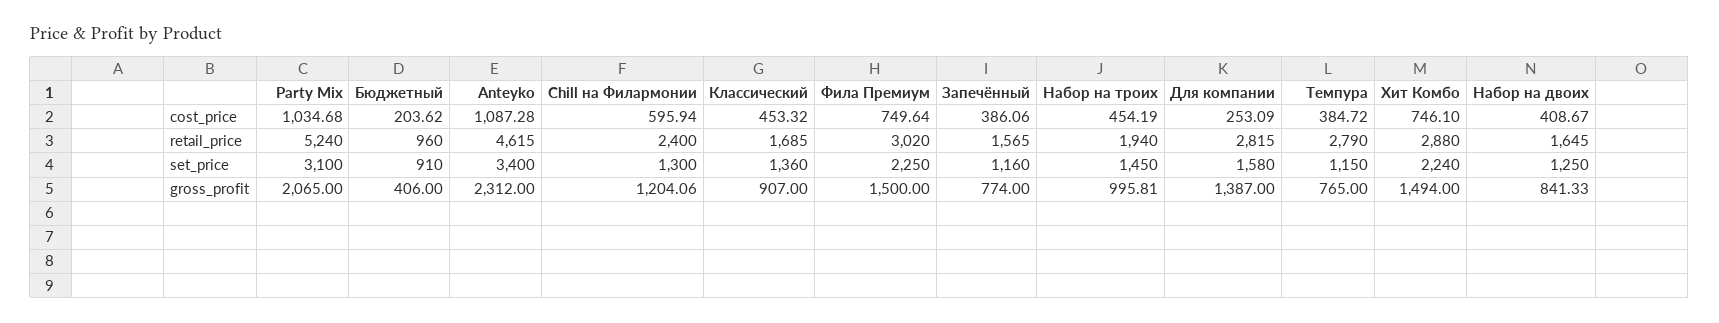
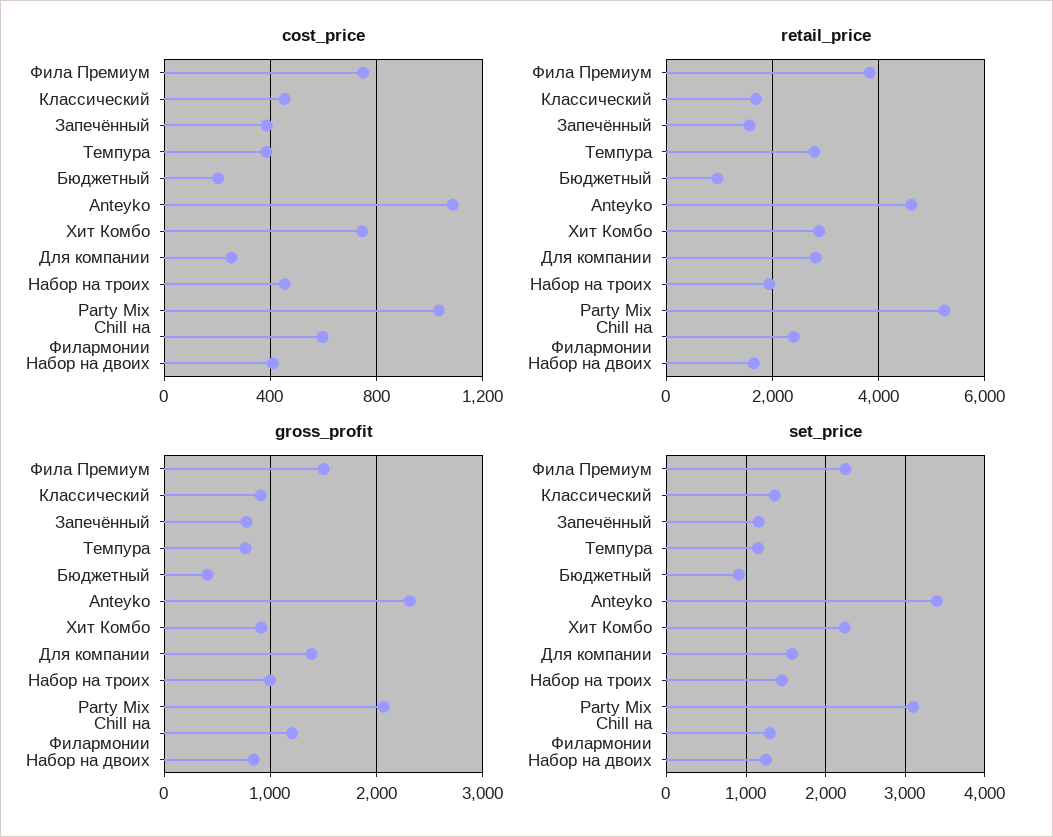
  {
    "cost_price": {
      "Party Mix": 1034.68,
      "Бюджетный": 203.62,
      "Anteyko": 1087.28,
      "Chill на Филармонии": 595.94,
      "Классический": 453.32,
      "Фила Премиум": 749.64,
      "Запечённый": 386.06,
      "Набор на троих": 454.19,
      "Для компании": 253.09,
      "Темпура": 384.72,
      "Хит Комбо": 746.1,
      "Набор на двоих": 408.67
    },
    "retail_price": {
      "Party Mix": 5240,
      "Бюджетный": 960,
      "Anteyko": 4615,
      "Chill на Филармонии": 2400,
      "Классический": 1685,
-     "Фила Премиум": 3020,
+     "Фила Премиум": 3800,
      "Запечённый": 1565,
      "Набор на троих": 1940,
      "Для компании": 2815,
      "Темпура": 2790,
      "Хит Комбо": 2880,
      "Набор на двоих": 1645
    },
    "set_price": {
      "Party Mix": 3100,
      "Бюджетный": 910,
      "Anteyko": 3400,
      "Chill на Филармонии": 1300,
      "Классический": 1360,
      "Фила Премиум": 2250,
      "Запечённый": 1160,
      "Набор на троих": 1450,
      "Для компании": 1580,
      "Темпура": 1150,
      "Хит Комбо": 2240,
      "Набор на двоих": 1250
    },
    "gross_profit": {
      "Party Mix": 2065,
      "Бюджетный": 406,
      "Anteyko": 2312,
      "Chill на Филармонии": 1204.06,
      "Классический": 907,
      "Фила Премиум": 1500,
      "Запечённый": 774,
      "Набор на троих": 995.81,
      "Для компании": 1387,
      "Темпура": 765,
-     "Хит Комбо": 1494,
+     "Хит Комбо": 900,
      "Набор на двоих": 841.33
    }
  }

